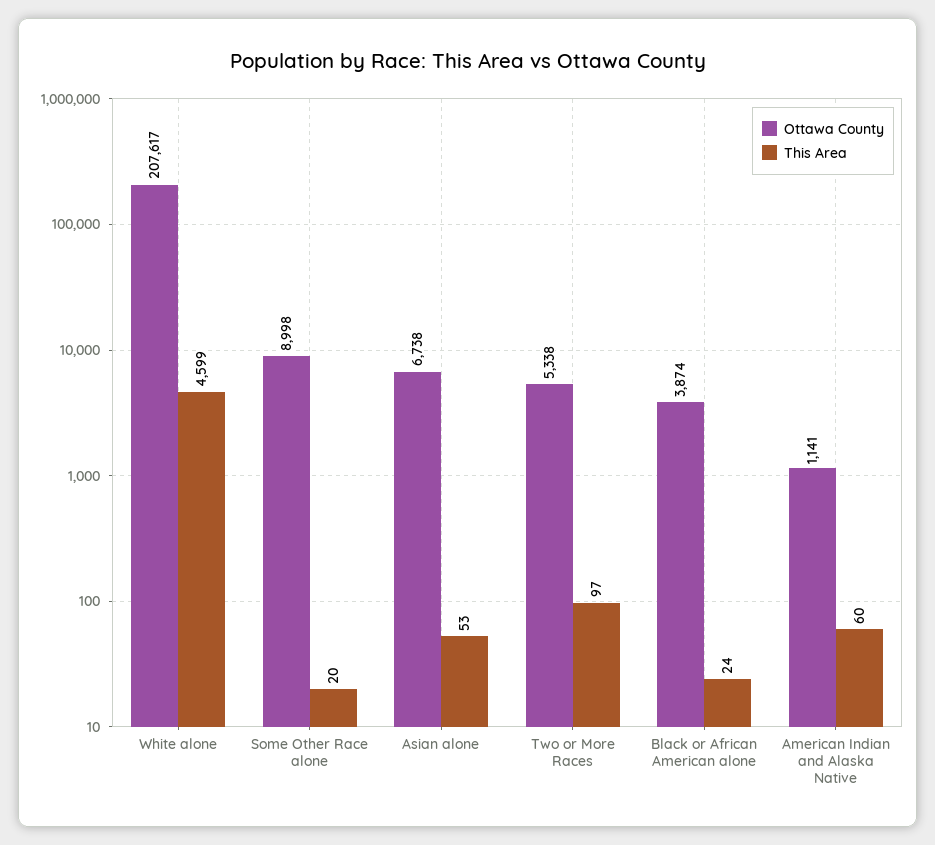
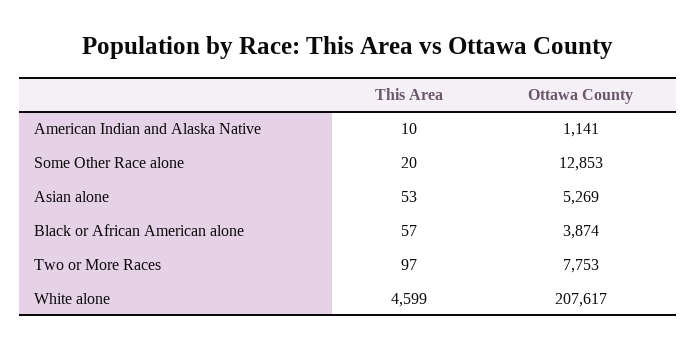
  {
    "Ottawa County": {
      "White alone": 207617,
-     "Some Other Race alone": 8998,
+     "Some Other Race alone": 12853,
-     "Asian alone": 6738,
+     "Asian alone": 5269,
-     "Two or More Races": 5338,
+     "Two or More Races": 7753,
      "Black or African American alone": 3874,
      "American Indian and Alaska Native": 1141
    },
    "This Area": {
      "White alone": 4599,
      "Some Other Race alone": 20,
      "Asian alone": 53,
      "Two or More Races": 97,
-     "Black or African American alone": 24,
+     "Black or African American alone": 57,
-     "American Indian and Alaska Native": 60
+     "American Indian and Alaska Native": 10
    }
  }

